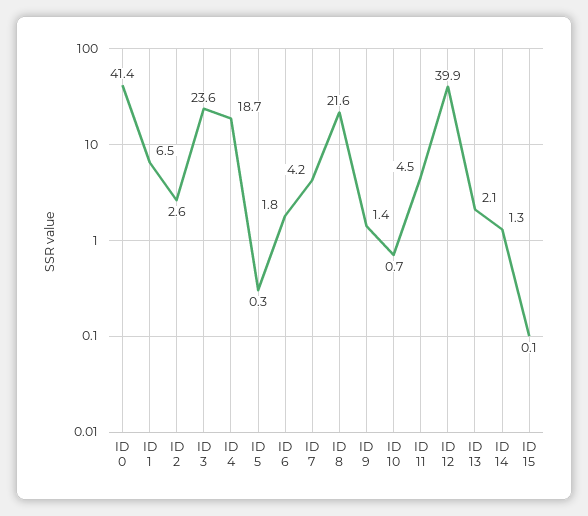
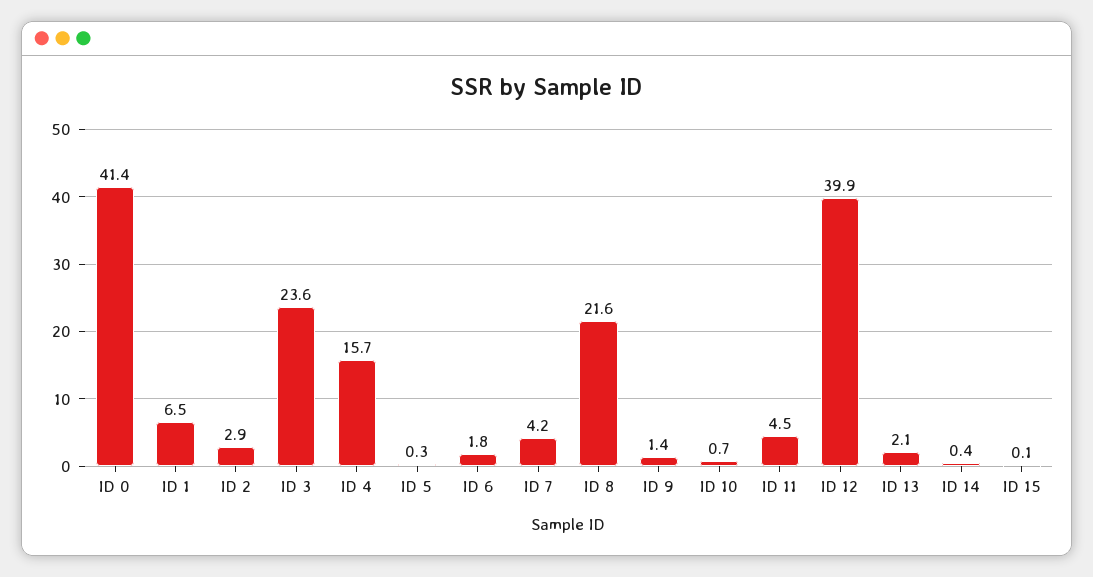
  {
    "ID 0": 41.4,
    "ID 1": 6.5,
-   "ID 2": 2.6,
+   "ID 2": 2.9,
    "ID 3": 23.6,
-   "ID 4": 18.7,
+   "ID 4": 15.7,
    "ID 5": 0.3,
    "ID 6": 1.8,
    "ID 7": 4.2,
    "ID 8": 21.6,
    "ID 9": 1.4,
    "ID 10": 0.7,
    "ID 11": 4.5,
    "ID 12": 39.9,
    "ID 13": 2.1,
-   "ID 14": 1.3,
+   "ID 14": 0.4,
    "ID 15": 0.1
  }

